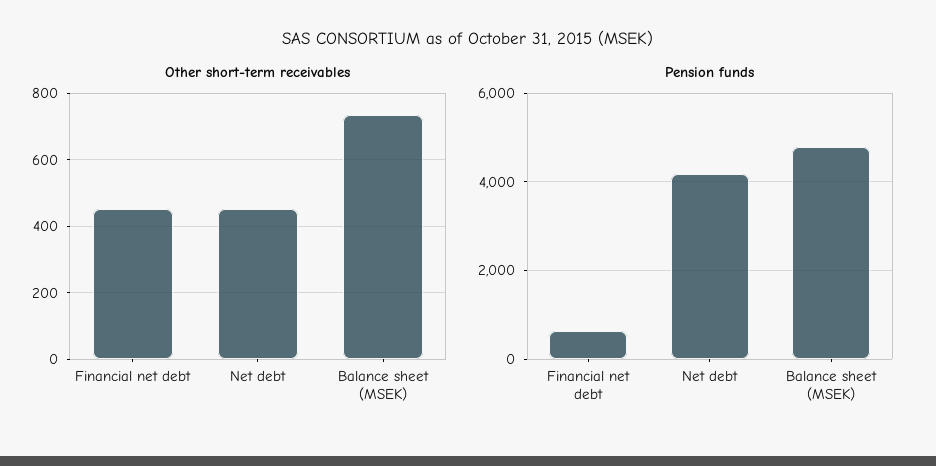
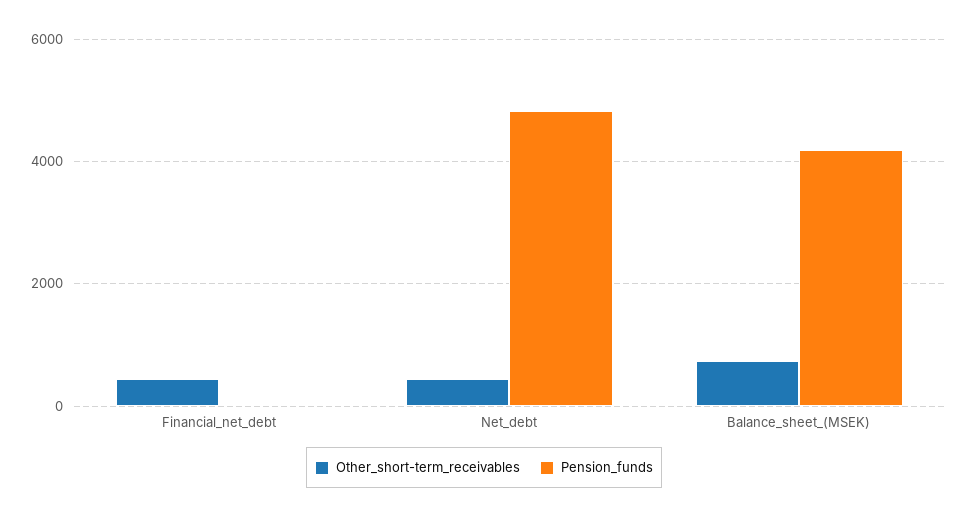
  {
    "Other short-term receivables": {
      "Financial net debt": 460,
      "Net debt": 460,
      "Balance sheet (MSEK)": 740
    },
    "Pension funds": {
-     "Financial net debt": 600,
+     "Financial net debt": 0,
-     "Net debt": 4200,
+     "Net debt": 4800,
-     "Balance sheet (MSEK)": 4800
+     "Balance sheet (MSEK)": 4200
    }
  }

